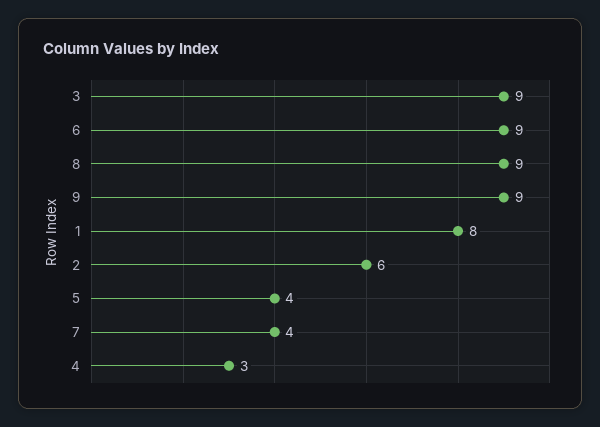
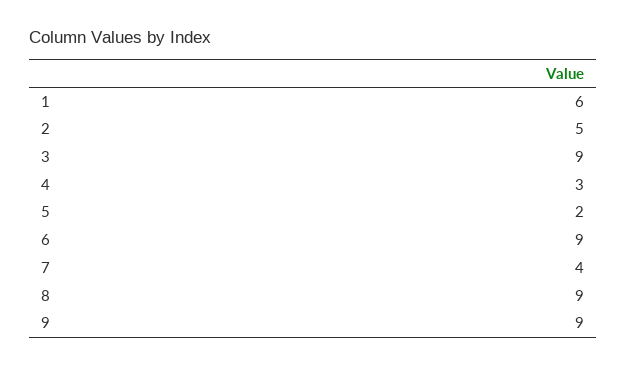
  {
    "3": 9,
    "6": 9,
    "8": 9,
    "9": 9,
-   "1": 8,
+   "1": 6,
-   "2": 6,
+   "2": 5,
-   "5": 4,
+   "5": 2,
    "7": 4,
    "4": 3
  }

